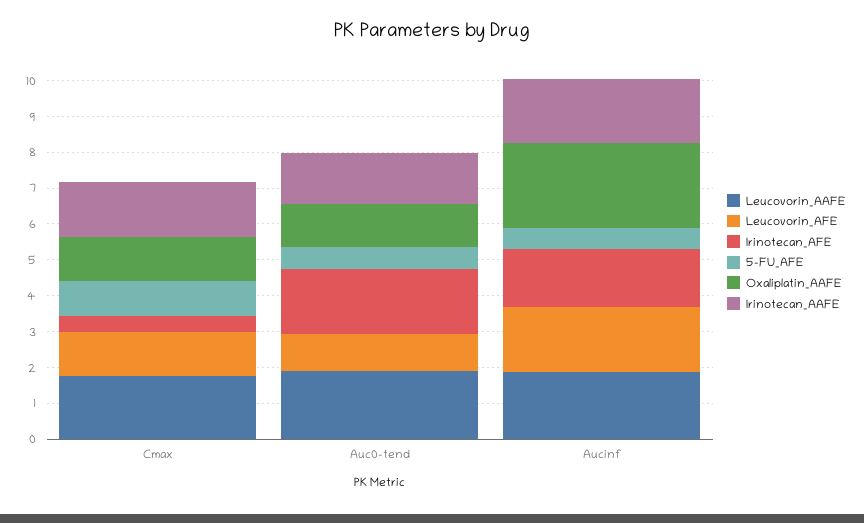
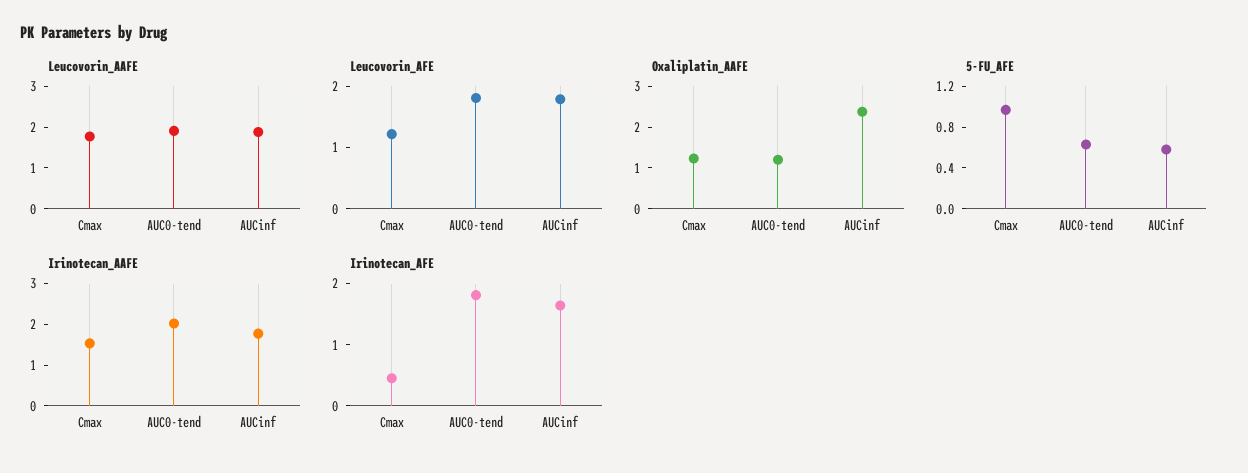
  {
    "Leucovorin_AAFE": {
      "Cmax": 1.8,
      "Auc0-tend": 2,
      "Aucinf": 1.8
    },
    "Leucovorin_AFE": {
      "Cmax": 1.2,
-     "Auc0-tend": 1,
+     "Auc0-tend": 1.8,
      "Aucinf": 1.8
    },
    "Irinotecan_AFE": {
      "Cmax": 0.4,
      "Auc0-tend": 1.8,
      "Aucinf": 1.6
    },
    "5-FU_AFE": {
      "Cmax": 1,
      "Auc0-tend": 0.6,
      "Aucinf": 0.6
    },
    "Oxaliplatin_AAFE": {
      "Cmax": 1.2,
      "Auc0-tend": 1.2,
      "Aucinf": 2.4
    },
    "Irinotecan_AAFE": {
      "Cmax": 1.6,
-     "Auc0-tend": 1.5,
+     "Auc0-tend": 2,
      "Aucinf": 1.8
    }
  }

